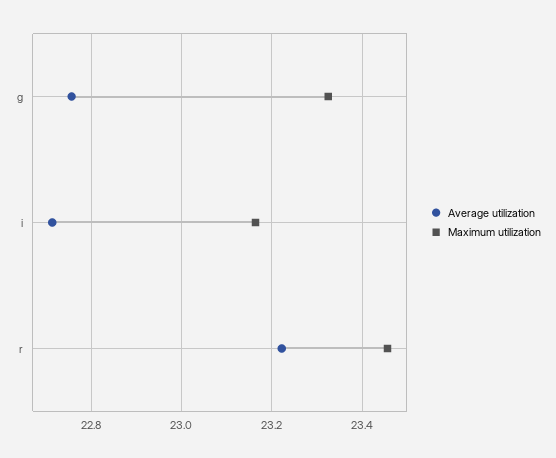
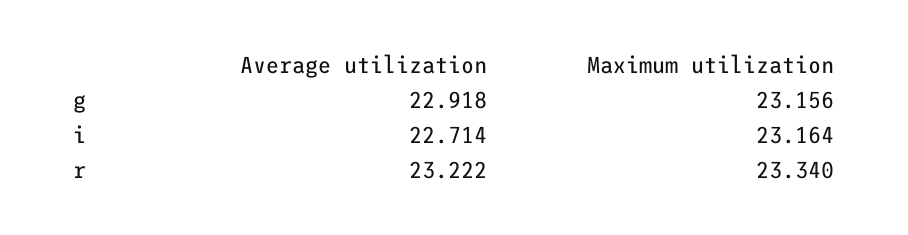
  {
    "Average utilization": {
-     "g": 22.76,
+     "g": 22.918,
      "i": 22.714,
      "r": 23.222
    },
    "Maximum utilization": {
-     "g": 23.32,
+     "g": 23.156,
      "i": 23.164,
-     "r": 23.46
+     "r": 23.34
    }
  }

